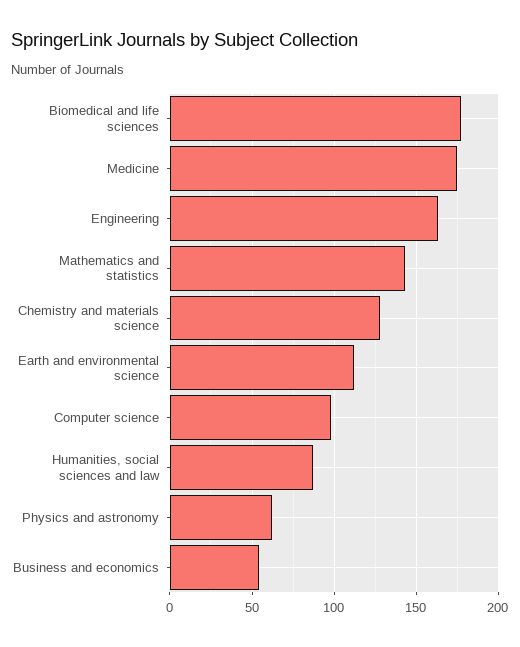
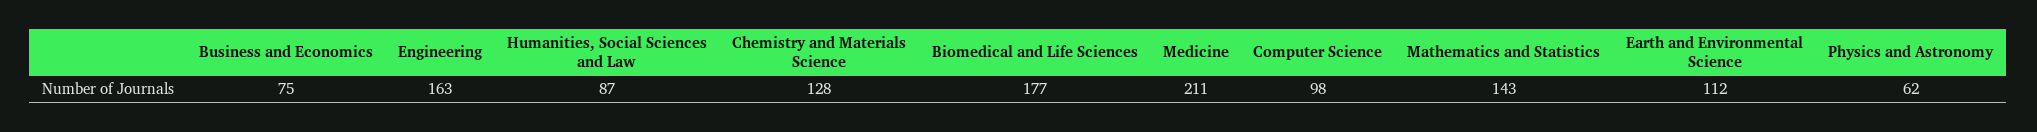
  {
    "Biomedical and life sciences": 177,
-   "Medicine": 175,
+   "Medicine": 211,
    "Engineering": 163,
    "Mathematics and statistics": 143,
    "Chemistry and materials science": 128,
    "Earth and environmental science": 112,
    "Computer science": 98,
    "Humanities, social sciences and law": 87,
    "Physics and astronomy": 62,
-   "Business and economics": 55
+   "Business and economics": 75
  }

